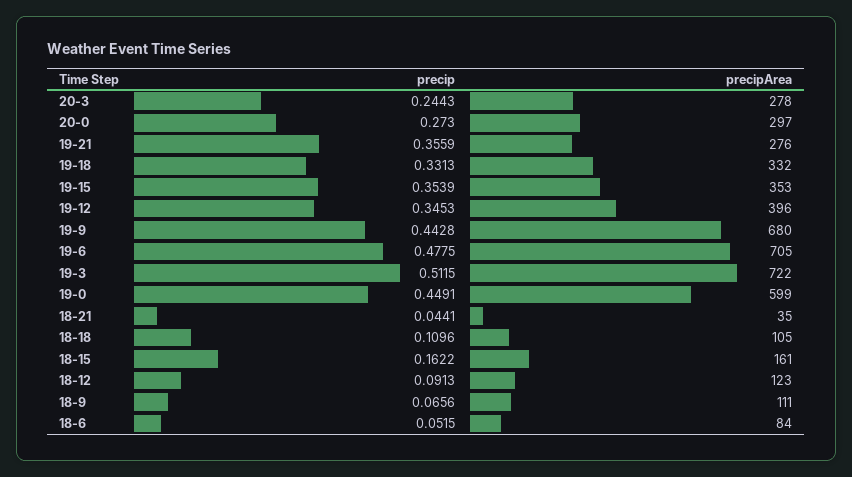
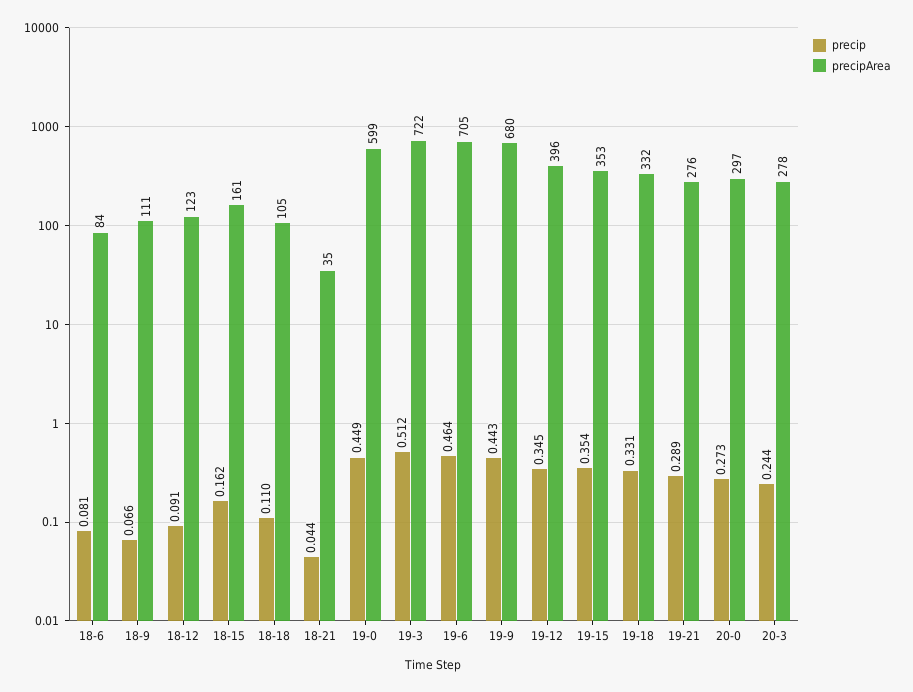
  {
    "precip": {
      "20-3": 0.2443,
      "20-0": 0.273,
-     "19-21": 0.3559,
+     "19-21": 0.289,
      "19-18": 0.3313,
      "19-15": 0.3539,
      "19-12": 0.3453,
      "19-9": 0.4428,
-     "19-6": 0.4775,
+     "19-6": 0.464,
      "19-3": 0.5115,
      "19-0": 0.4491,
      "18-21": 0.0441,
      "18-18": 0.1096,
      "18-15": 0.1622,
      "18-12": 0.0913,
      "18-9": 0.0656,
-     "18-6": 0.0515
+     "18-6": 0.081
    },
    "precipArea": {
      "20-3": 278,
      "20-0": 297,
      "19-21": 276,
      "19-18": 332,
      "19-15": 353,
      "19-12": 396,
      "19-9": 680,
      "19-6": 705,
      "19-3": 722,
      "19-0": 599,
      "18-21": 35,
      "18-18": 105,
      "18-15": 161,
      "18-12": 123,
      "18-9": 111,
      "18-6": 84
    }
  }

